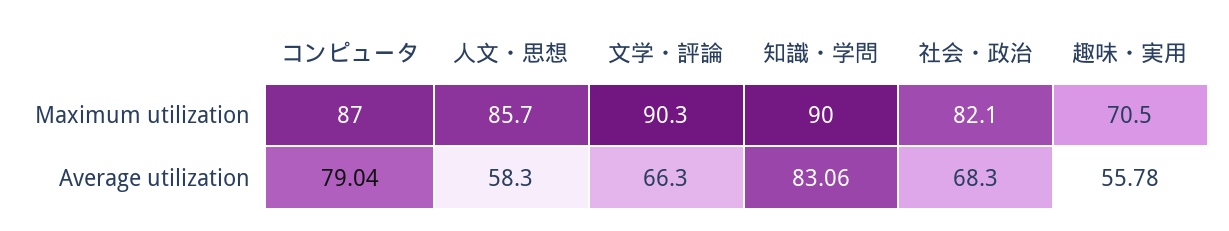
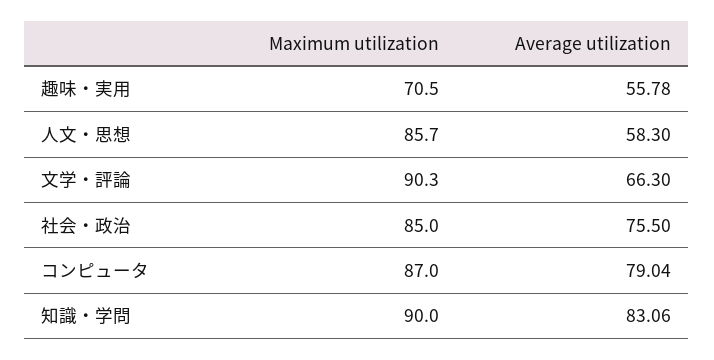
  {
    "コンピュータ": {
      "Maximum utilization": 87,
      "Average utilization": 79.04
    },
    "人文・思想": {
      "Maximum utilization": 85.7,
      "Average utilization": 58.3
    },
    "文学・評論": {
      "Maximum utilization": 90.3,
      "Average utilization": 66.3
    },
    "知識・学問": {
      "Maximum utilization": 90,
      "Average utilization": 83.06
    },
    "社会・政治": {
-     "Maximum utilization": 82.1,
+     "Maximum utilization": 85,
-     "Average utilization": 68.3
+     "Average utilization": 75.5
    },
    "趣味・実用": {
      "Maximum utilization": 70.5,
      "Average utilization": 55.78
    }
  }

